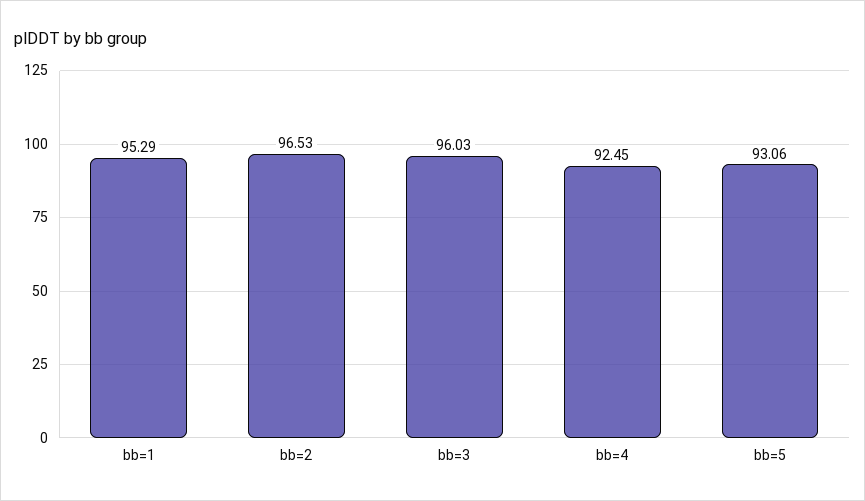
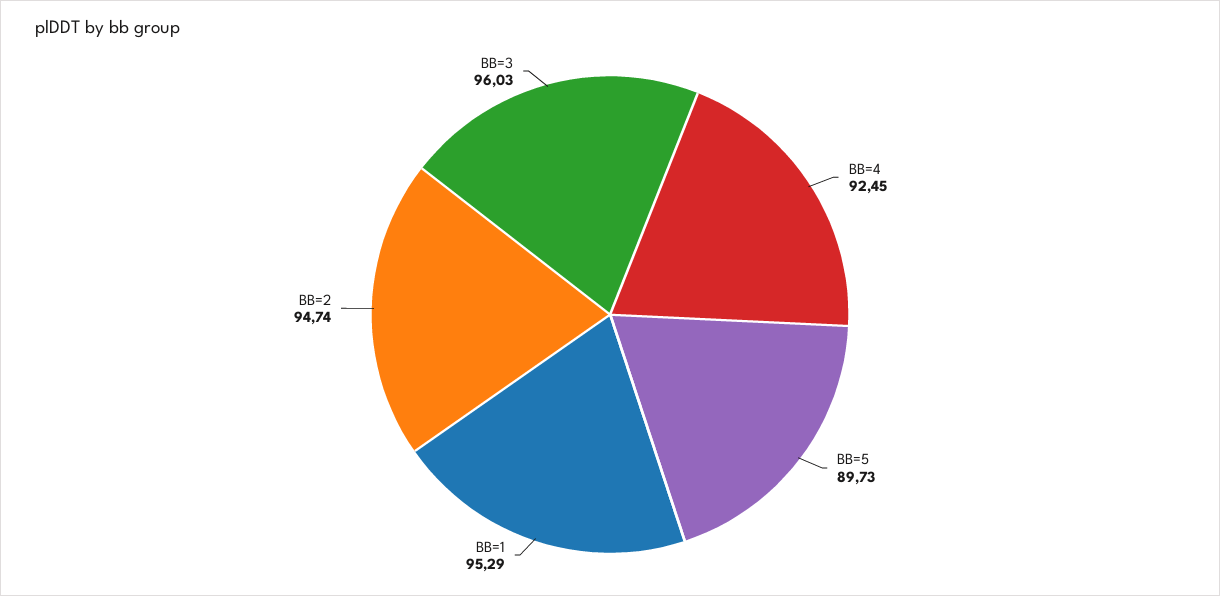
  {
    "bb=1": 95.29,
-   "bb=2": 96.53,
+   "bb=2": 94.74,
    "bb=3": 96.03,
    "bb=4": 92.45,
-   "bb=5": 93.06
+   "bb=5": 89.73
  }

